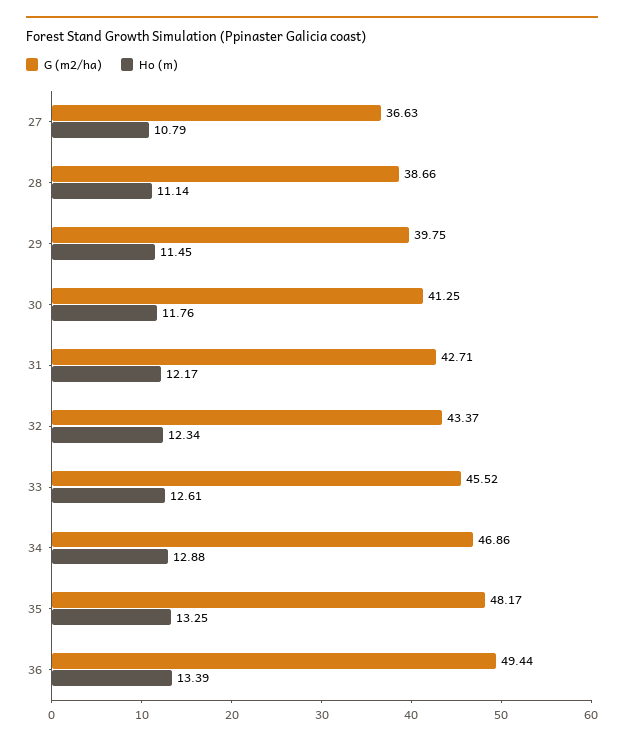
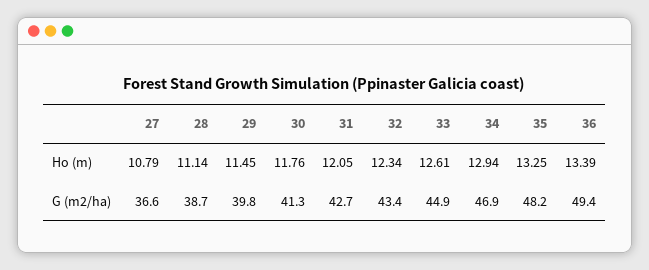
  {
    "G (m2/ha)": {
      "27": 36.63,
      "28": 38.66,
      "29": 39.75,
      "30": 41.25,
      "31": 42.71,
      "32": 43.37,
-     "33": 45.52,
+     "33": 44.9,
      "34": 46.86,
      "35": 48.17,
      "36": 49.44
    },
    "Ho (m)": {
      "27": 10.79,
      "28": 11.14,
      "29": 11.45,
      "30": 11.76,
-     "31": 12.17,
+     "31": 12.05,
      "32": 12.34,
      "33": 12.61,
-     "34": 12.88,
+     "34": 12.94,
      "35": 13.25,
      "36": 13.39
    }
  }

